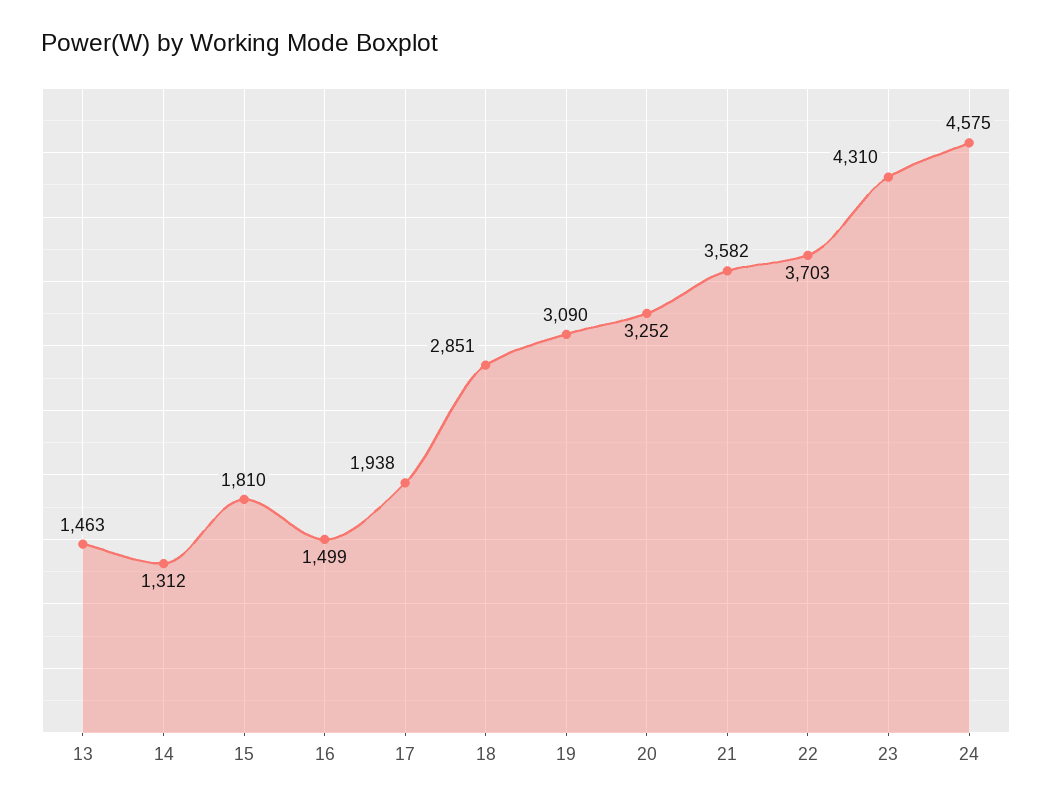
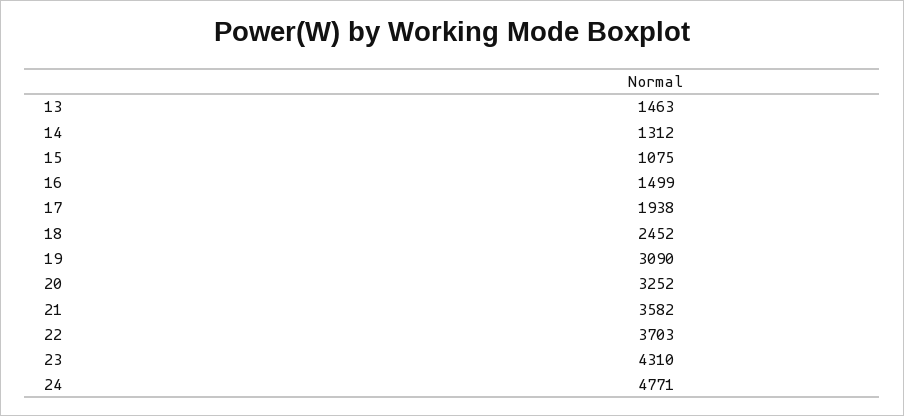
  {
    "13": 1463,
    "14": 1312,
-   "15": 1810,
+   "15": 1075,
    "16": 1499,
    "17": 1938,
-   "18": 2851,
+   "18": 2452,
    "19": 3090,
    "20": 3252,
    "21": 3582,
    "22": 3703,
    "23": 4310,
-   "24": 4575
+   "24": 4771
  }

